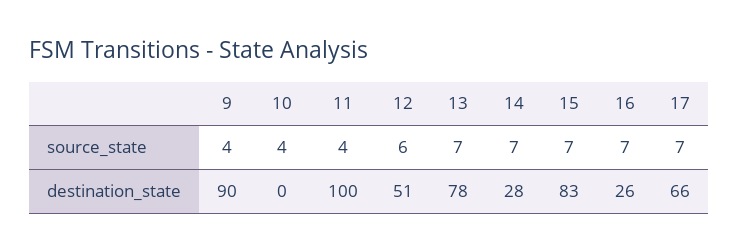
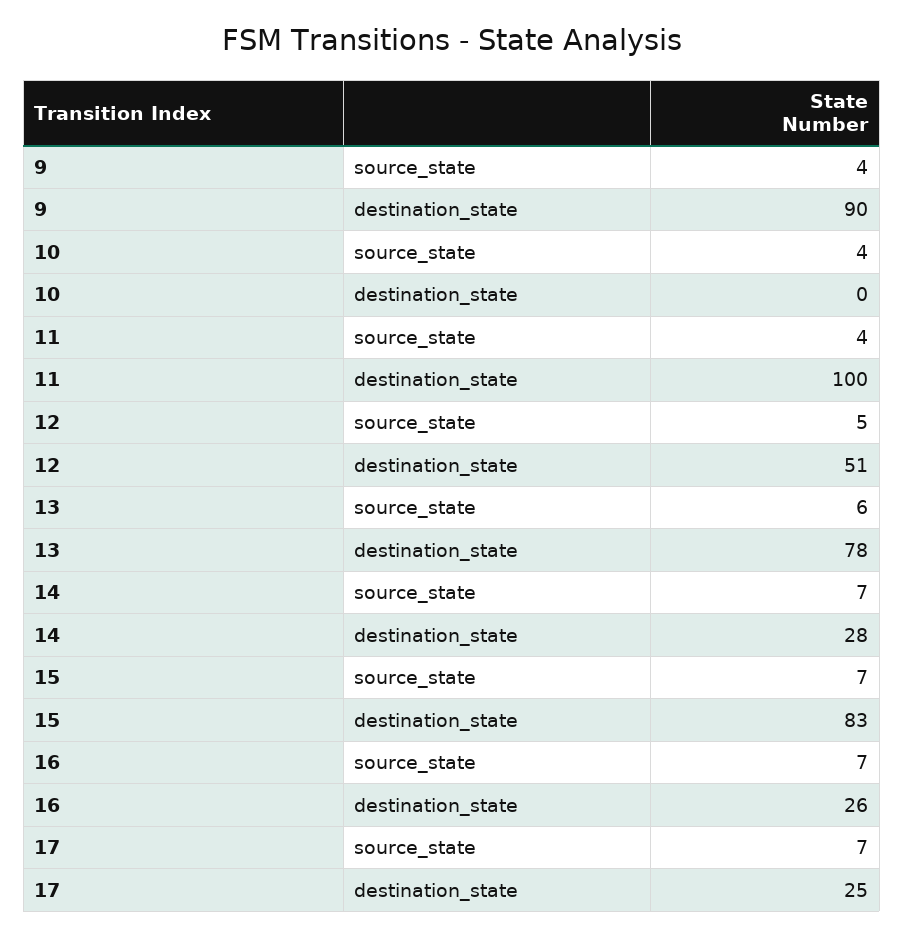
  {
    "9": {
      "source_state": 4,
      "destination_state": 90
    },
    "10": {
      "source_state": 4,
      "destination_state": 0
    },
    "11": {
      "source_state": 4,
      "destination_state": 100
    },
    "12": {
-     "source_state": 6,
+     "source_state": 5,
      "destination_state": 51
    },
    "13": {
-     "source_state": 7,
+     "source_state": 6,
      "destination_state": 78
    },
    "14": {
      "source_state": 7,
      "destination_state": 28
    },
    "15": {
      "source_state": 7,
      "destination_state": 83
    },
    "16": {
      "source_state": 7,
      "destination_state": 26
    },
    "17": {
      "source_state": 7,
-     "destination_state": 66
+     "destination_state": 25
    }
  }

